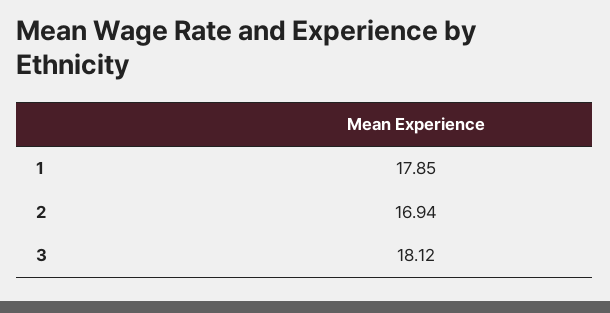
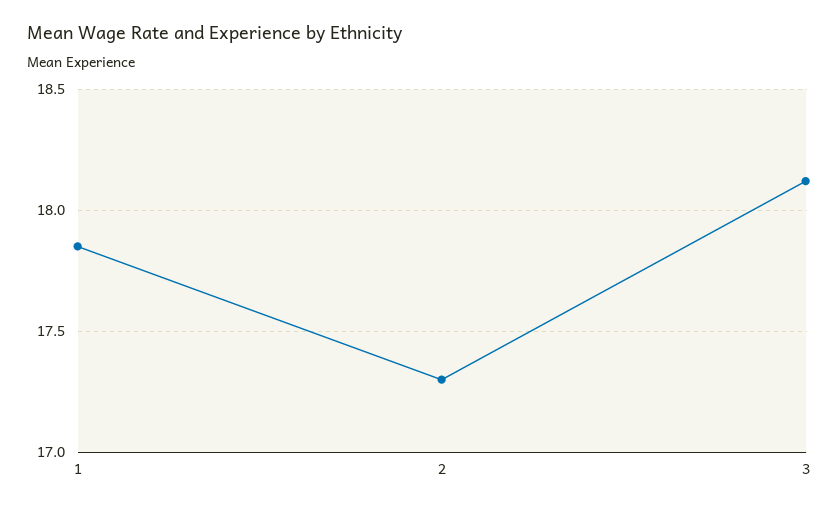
  {
    "1": 17.85,
-   "2": 16.94,
+   "2": 17.3,
    "3": 18.12
  }

